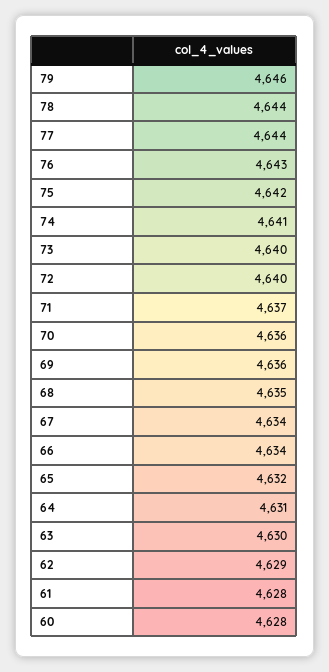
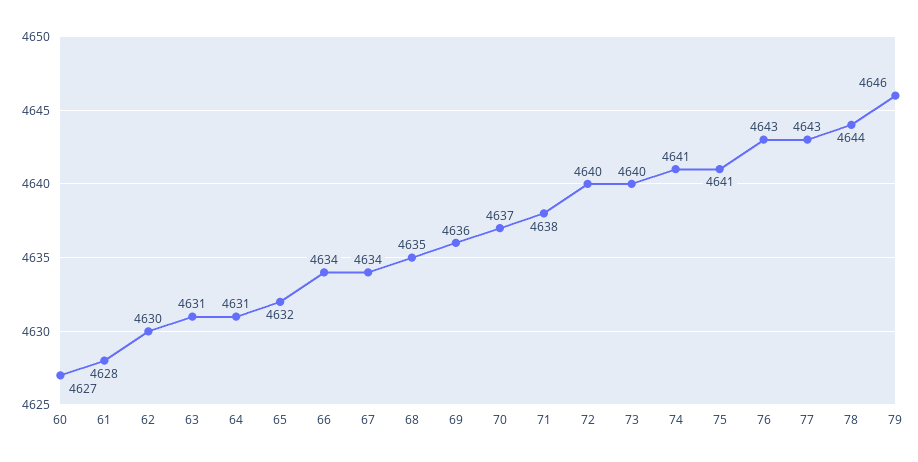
  {
    "79": 4646,
    "78": 4644,
-   "77": 4644,
+   "77": 4643,
    "76": 4643,
-   "75": 4642,
+   "75": 4641,
    "74": 4641,
    "73": 4640,
    "72": 4640,
-   "71": 4637,
+   "71": 4638,
-   "70": 4636,
+   "70": 4637,
    "69": 4636,
    "68": 4635,
    "67": 4634,
    "66": 4634,
    "65": 4632,
    "64": 4631,
-   "63": 4630,
+   "63": 4631,
-   "62": 4629,
+   "62": 4630,
    "61": 4628,
-   "60": 4628
+   "60": 4627
  }

